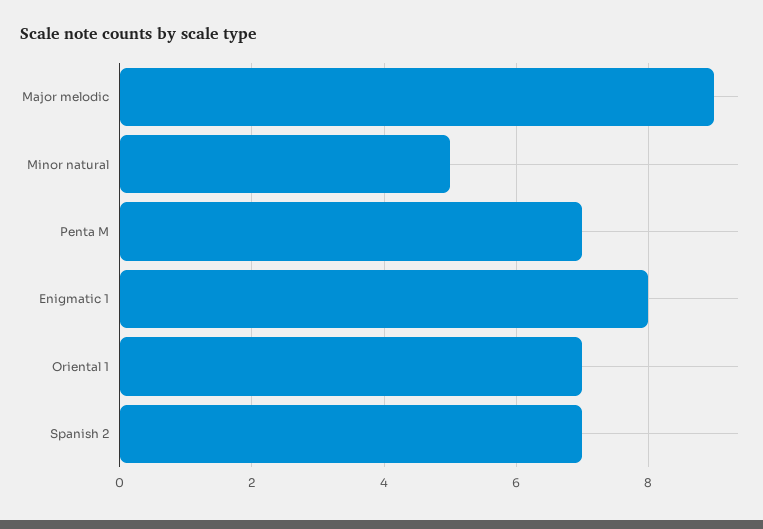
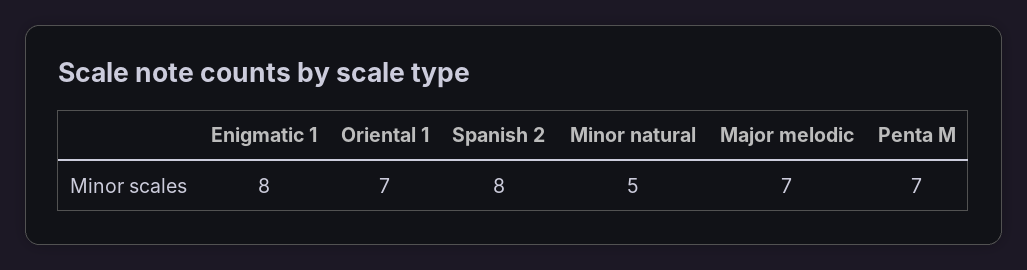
  {
-   "Major melodic": 9,
+   "Major melodic": 7,
    "Minor natural": 5,
    "Penta M": 7,
    "Enigmatic 1": 8,
    "Oriental 1": 7,
-   "Spanish 2": 7
+   "Spanish 2": 8
  }

